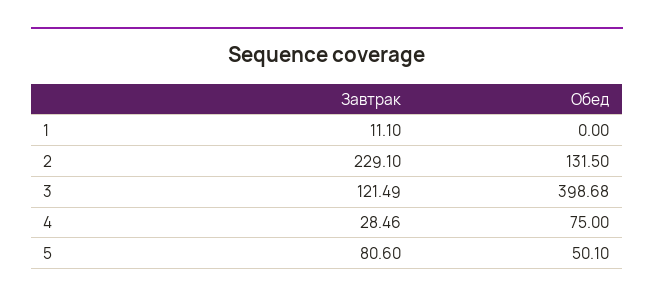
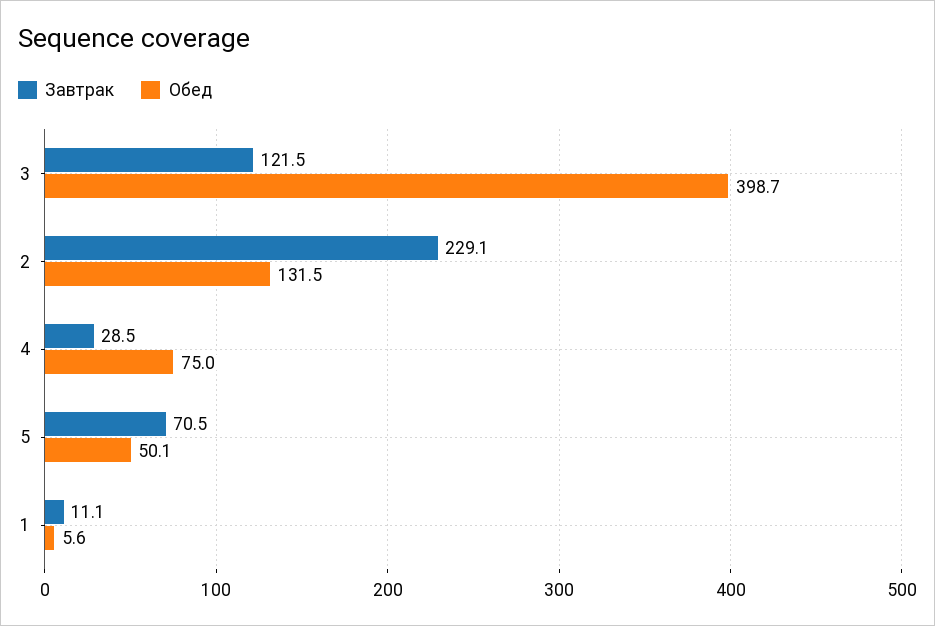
  {
    "Завтрак": {
      "1": 11.1,
      "2": 229.1,
      "3": 121.49,
      "4": 28.46,
-     "5": 80.6
+     "5": 70.5
    },
    "Обед": {
-     "1": 0,
+     "1": 5.6,
      "2": 131.5,
      "3": 398.68,
      "4": 75,
      "5": 50.1
    }
  }

